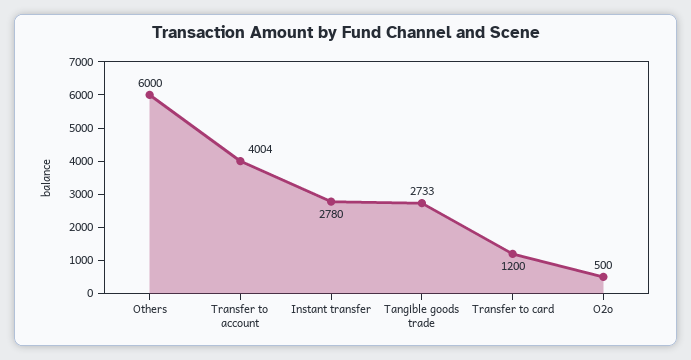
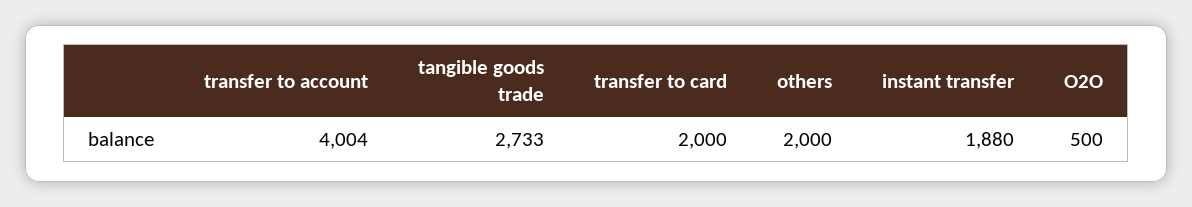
  {
-   "Others": 6000,
+   "Others": 2000,
    "Transfer to account": 4004,
-   "Instant transfer": 2780,
+   "Instant transfer": 1880,
    "Tangible goods trade": 2733,
-   "Transfer to card": 1200,
+   "Transfer to card": 2000,
    "O2o": 500
  }

